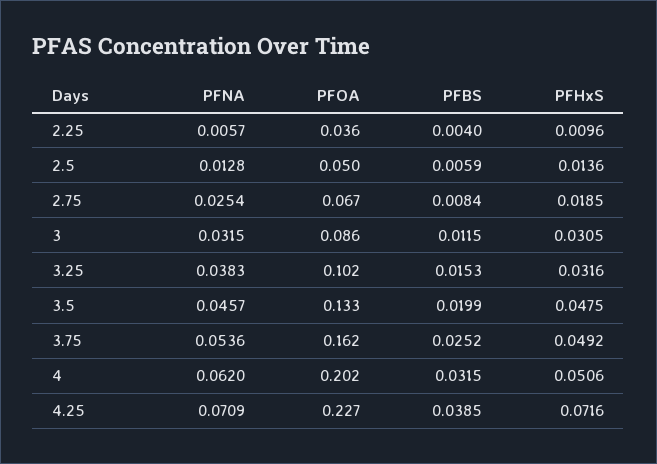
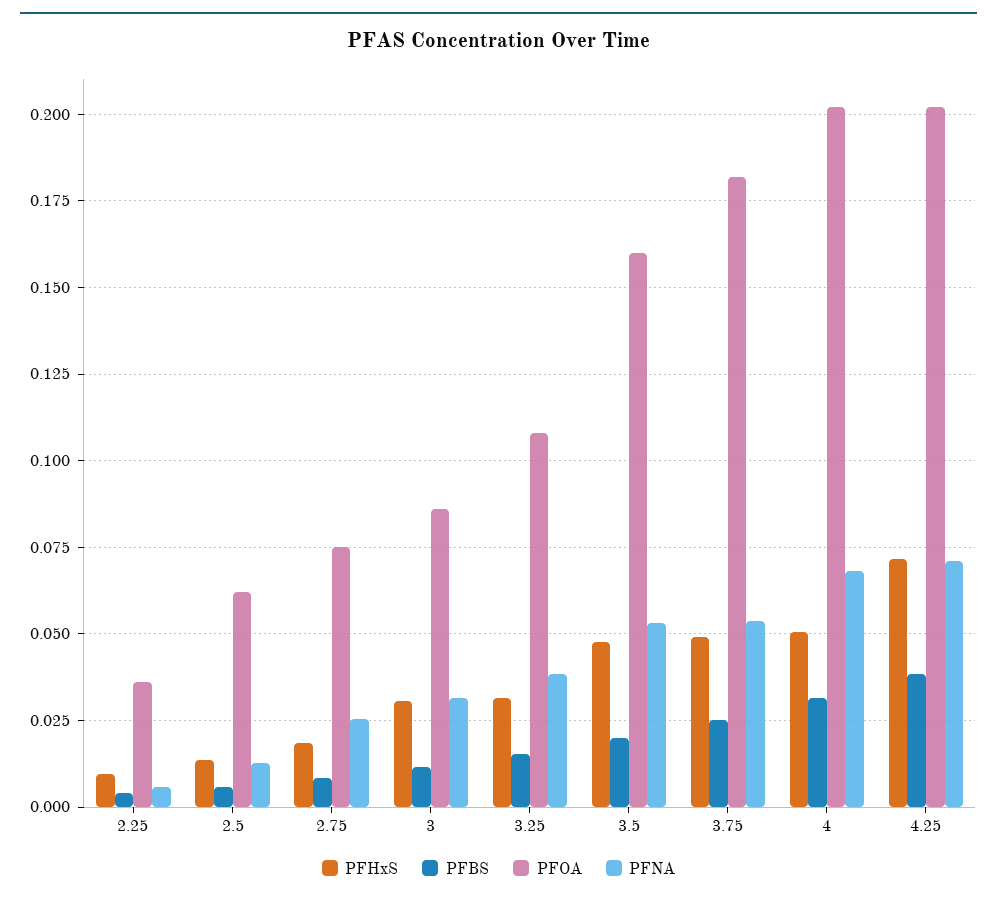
  {
    "PFNA": {
      "2.25": 0.0057,
      "2.5": 0.0128,
      "2.75": 0.0254,
      "3": 0.0315,
      "3.25": 0.0383,
-     "3.5": 0.0457,
+     "3.5": 0.0525,
      "3.75": 0.0536,
-     "4": 0.062,
+     "4": 0.0675,
      "4.25": 0.0709
    },
    "PFOA": {
      "2.25": 0.036,
-     "2.5": 0.05,
+     "2.5": 0.0625,
-     "2.75": 0.067,
+     "2.75": 0.075,
      "3": 0.086,
-     "3.25": 0.102,
+     "3.25": 0.1075,
-     "3.5": 0.133,
+     "3.5": 0.16,
-     "3.75": 0.162,
+     "3.75": 0.1825,
      "4": 0.202,
-     "4.25": 0.227
+     "4.25": 0.2025
    },
    "PFBS": {
      "2.25": 0.004,
      "2.5": 0.0059,
      "2.75": 0.0084,
      "3": 0.0115,
      "3.25": 0.0153,
      "3.5": 0.0199,
      "3.75": 0.0252,
      "4": 0.0315,
      "4.25": 0.0385
    },
    "PFHxS": {
      "2.25": 0.0096,
      "2.5": 0.0136,
      "2.75": 0.0185,
      "3": 0.0305,
      "3.25": 0.0316,
      "3.5": 0.0475,
      "3.75": 0.0492,
      "4": 0.0506,
      "4.25": 0.0716
    }
  }

